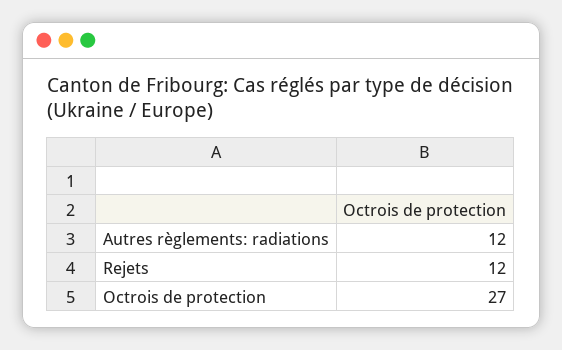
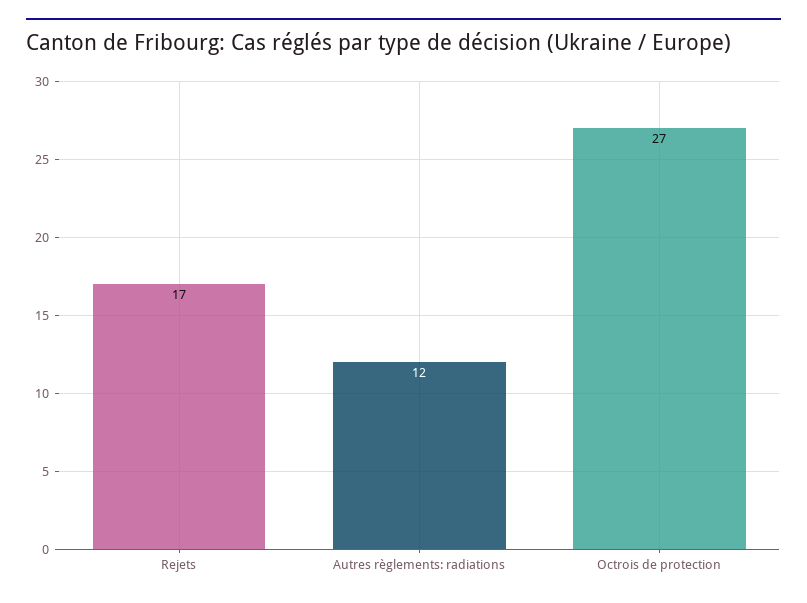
  {
    "Autres règlements: radiations": 12,
-   "Rejets": 12,
+   "Rejets": 17,
    "Octrois de protection": 27
  }

